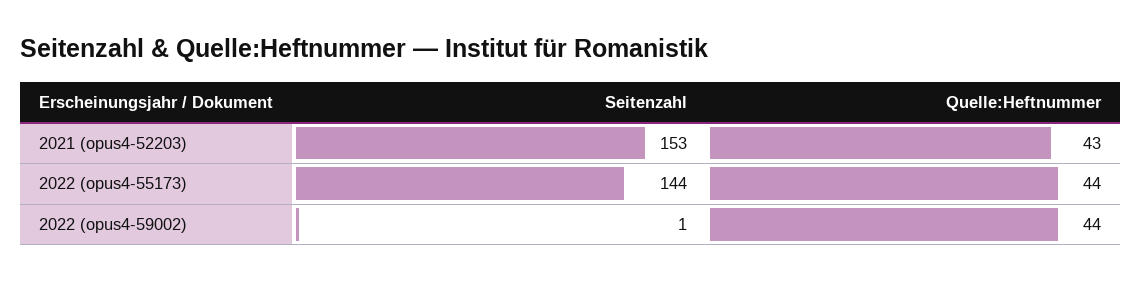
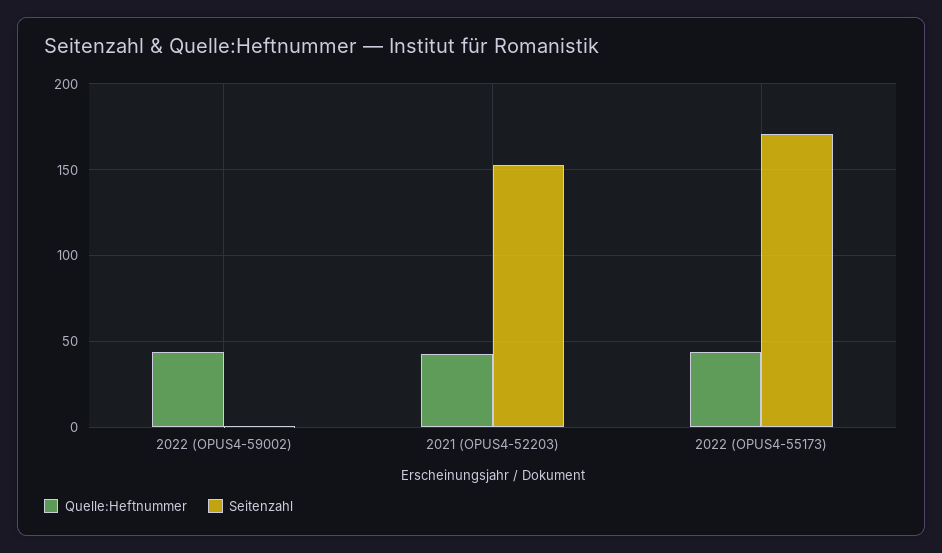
  {
    "Seitenzahl": {
      "2021 (opus4-52203)": 153,
-     "2022 (opus4-55173)": 144,
+     "2022 (opus4-55173)": 170,
      "2022 (opus4-59002)": 1
    },
    "Quelle:Heftnummer": {
      "2021 (opus4-52203)": 43,
      "2022 (opus4-55173)": 44,
      "2022 (opus4-59002)": 44
    }
  }

